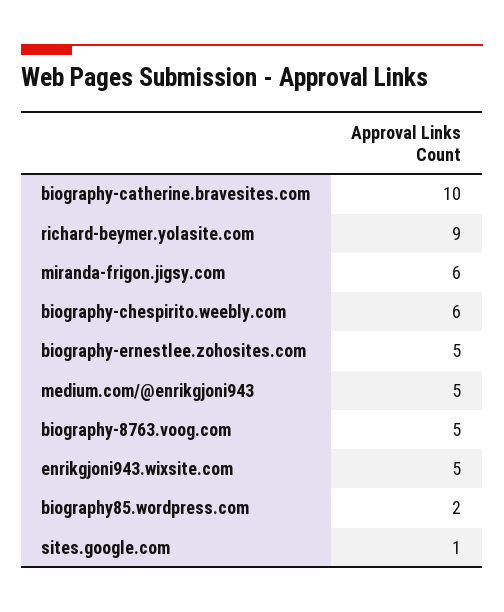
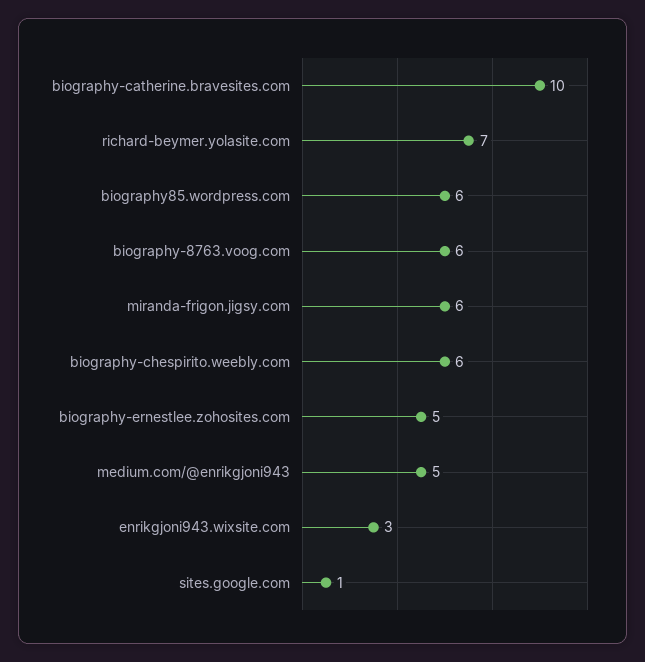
  {
    "biography-catherine.bravesites.com": 10,
-   "richard-beymer.yolasite.com": 9,
+   "richard-beymer.yolasite.com": 7,
    "miranda-frigon.jigsy.com": 6,
    "biography-chespirito.weebly.com": 6,
    "biography-ernestlee.zohosites.com": 5,
    "medium.com/@enrikgjoni943": 5,
-   "biography-8763.voog.com": 5,
+   "biography-8763.voog.com": 6,
-   "enrikgjoni943.wixsite.com": 5,
+   "enrikgjoni943.wixsite.com": 3,
-   "biography85.wordpress.com": 2,
+   "biography85.wordpress.com": 6,
    "sites.google.com": 1
  }

